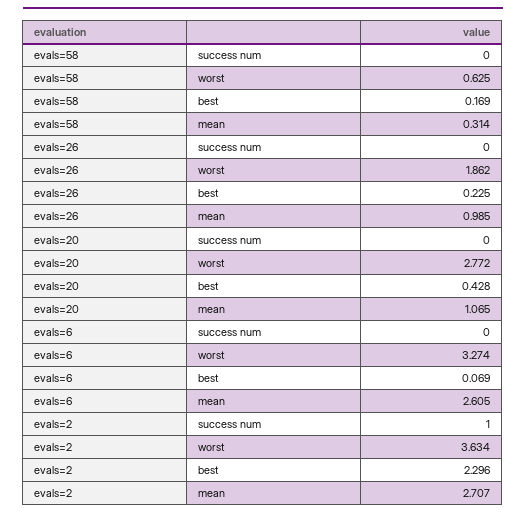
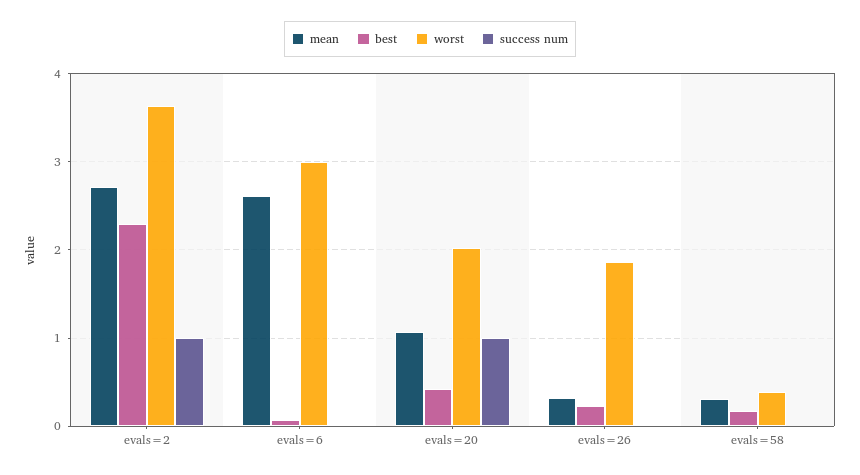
  {
    "success num": {
      "evals=58": 0,
      "evals=26": 0,
-     "evals=20": 0,
+     "evals=20": 1,
      "evals=6": 0,
      "evals=2": 1
    },
    "worst": {
-     "evals=58": 0.625,
+     "evals=58": 0.4,
      "evals=26": 1.862,
-     "evals=20": 2.772,
+     "evals=20": 2,
-     "evals=6": 3.274,
+     "evals=6": 3,
      "evals=2": 3.634
    },
    "best": {
      "evals=58": 0.169,
      "evals=26": 0.225,
      "evals=20": 0.428,
      "evals=6": 0.069,
      "evals=2": 2.296
    },
    "mean": {
      "evals=58": 0.314,
-     "evals=26": 0.985,
+     "evals=26": 0.3,
      "evals=20": 1.065,
      "evals=6": 2.605,
      "evals=2": 2.707
    }
  }

